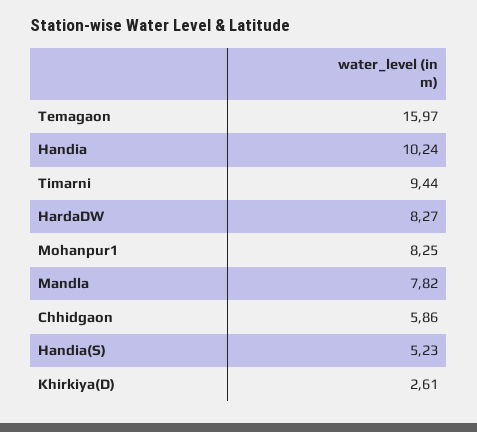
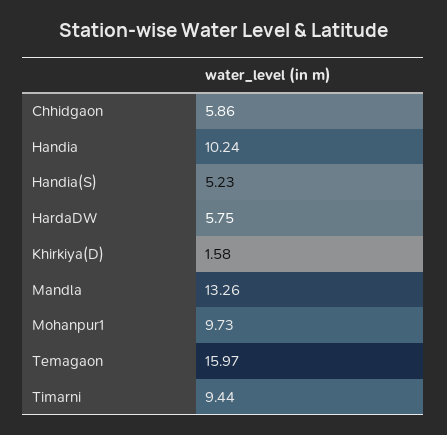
  {
    "Temagaon": 15.97,
    "Handia": 10.24,
    "Timarni": 9.44,
-   "HardaDW": 8.27,
+   "HardaDW": 5.75,
-   "Mohanpur1": 8.25,
+   "Mohanpur1": 9.73,
-   "Mandla": 7.82,
+   "Mandla": 13.26,
    "Chhidgaon": 5.86,
    "Handia(S)": 5.23,
-   "Khirkiya(D)": 2.61
+   "Khirkiya(D)": 1.58
  }

